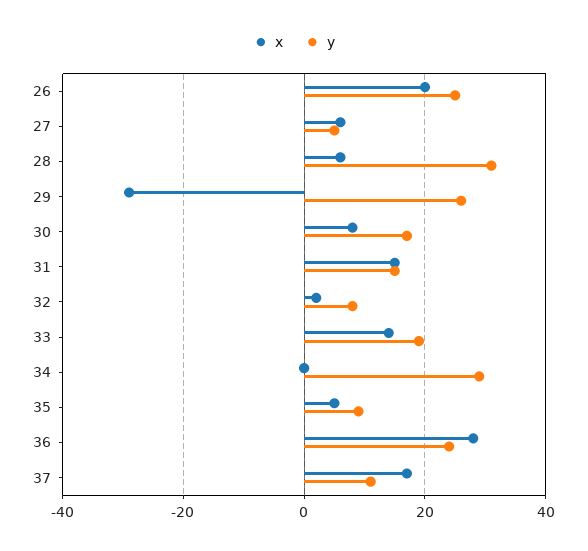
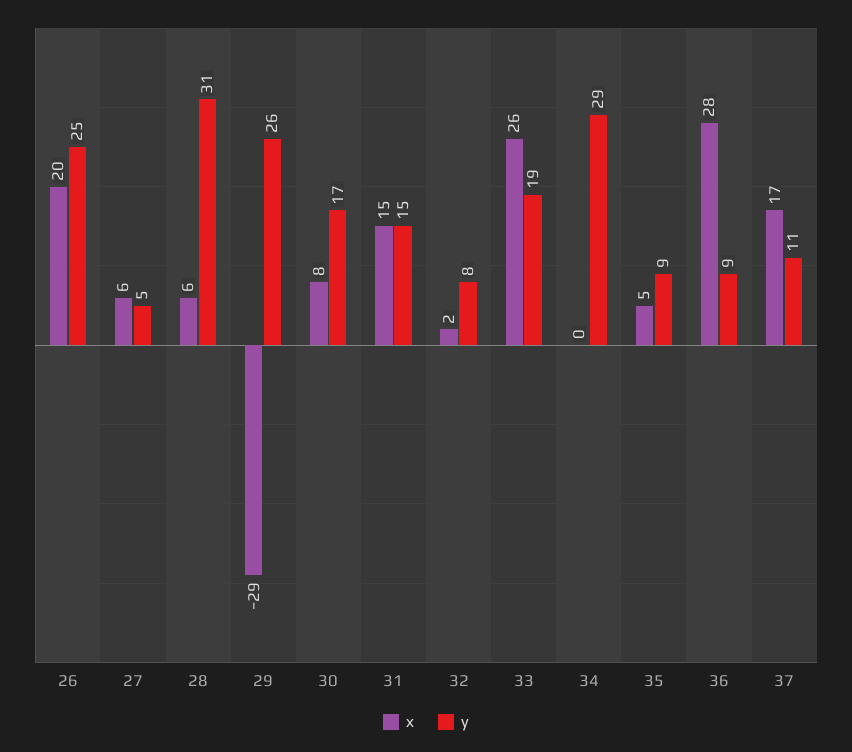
  {
    "x": {
      "26": 20,
      "27": 6,
      "28": 6,
      "29": -29,
      "30": 8,
      "31": 15,
      "32": 2,
-     "33": 15,
+     "33": 26,
      "34": 0,
      "35": 5,
      "36": 28,
      "37": 17
    },
    "y": {
      "26": 25,
      "27": 5,
      "28": 31,
      "29": 26,
      "30": 17,
      "31": 15,
      "32": 8,
      "33": 19,
      "34": 29,
      "35": 9,
-     "36": 25,
+     "36": 9,
      "37": 11
    }
  }

